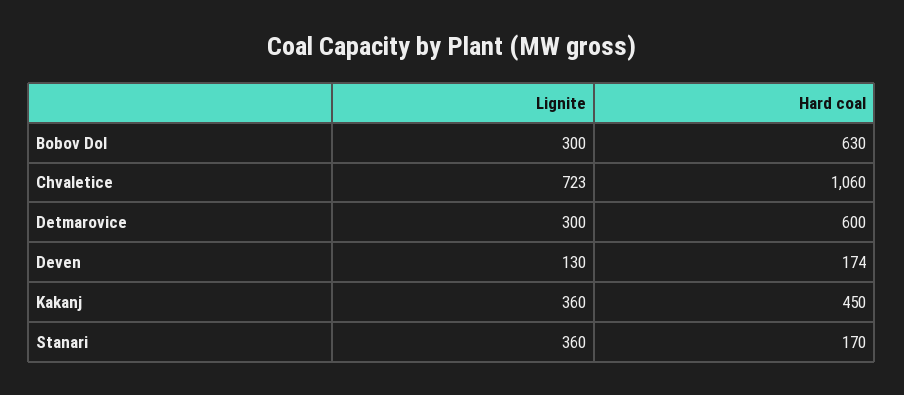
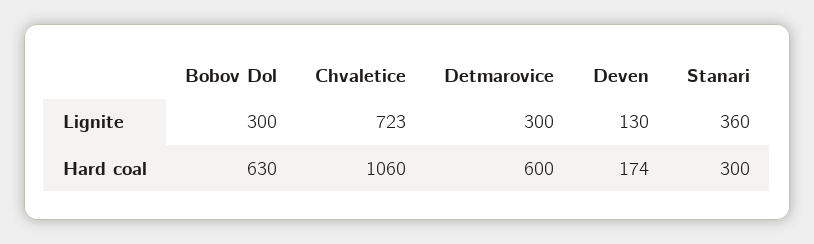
  {
    "Lignite": {
      "Bobov Dol": 300,
      "Chvaletice": 723,
      "Detmarovice": 300,
      "Deven": 130,
-     "Kakanj": 360,
      "Stanari": 360
    },
    "Hard coal": {
      "Bobov Dol": 630,
      "Chvaletice": 1060,
      "Detmarovice": 600,
      "Deven": 174,
-     "Kakanj": 450,
-     "Stanari": 170
+     "Stanari": 300
    }
  }

